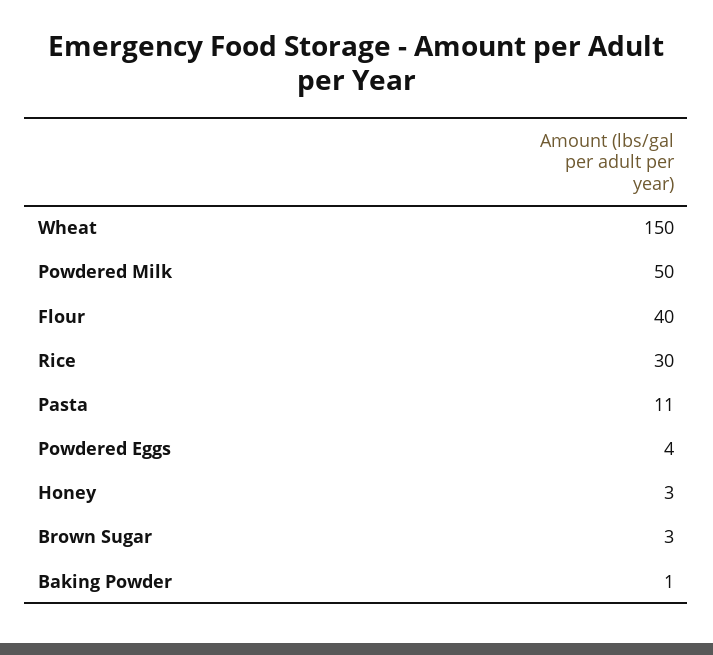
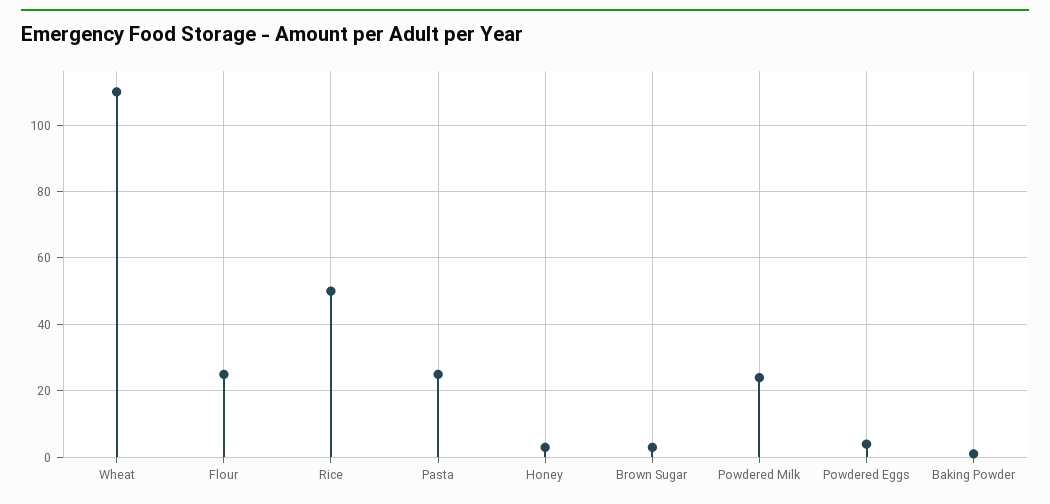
  {
-   "Wheat": 150,
+   "Wheat": 110,
-   "Powdered Milk": 50,
+   "Powdered Milk": 25,
-   "Flour": 40,
+   "Flour": 25,
-   "Rice": 30,
+   "Rice": 50,
-   "Pasta": 11,
+   "Pasta": 25,
    "Powdered Eggs": 4,
    "Honey": 3,
    "Brown Sugar": 3,
    "Baking Powder": 1
  }

